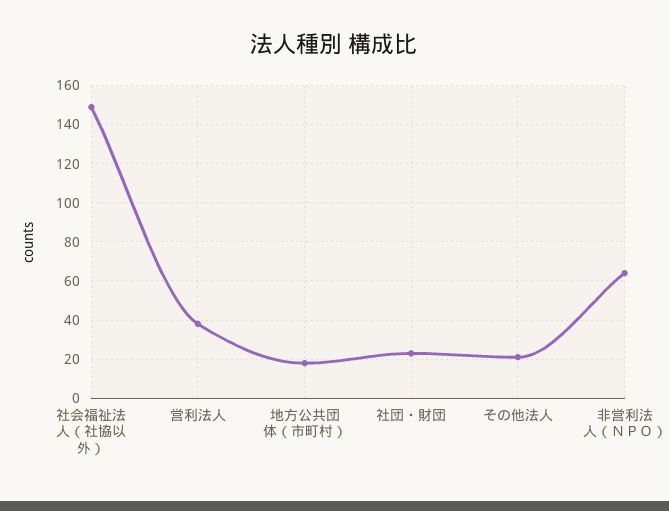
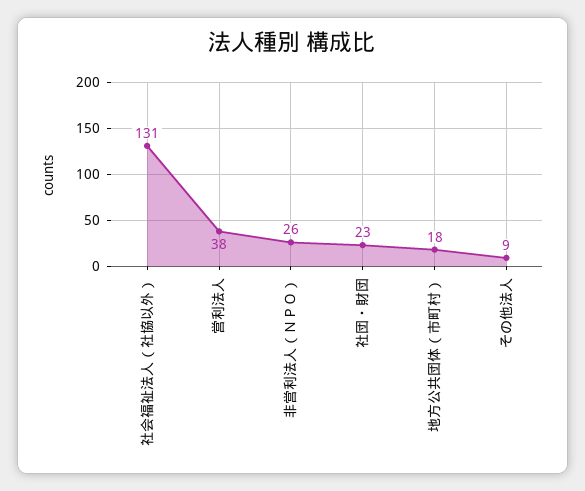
  {
-   "社会福祉法人（社協以外）": 150,
+   "社会福祉法人（社協以外）": 131,
    "営利法人": 38,
    "地方公共団体（市町村）": 18,
    "社団・財団": 23,
-   "その他法人": 20,
+   "その他法人": 9,
-   "非営利法人（ＮＰＯ）": 65
+   "非営利法人（ＮＰＯ）": 26
  }

